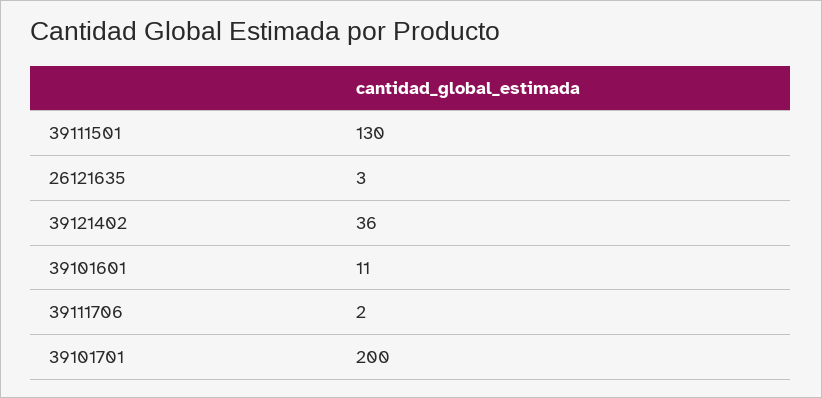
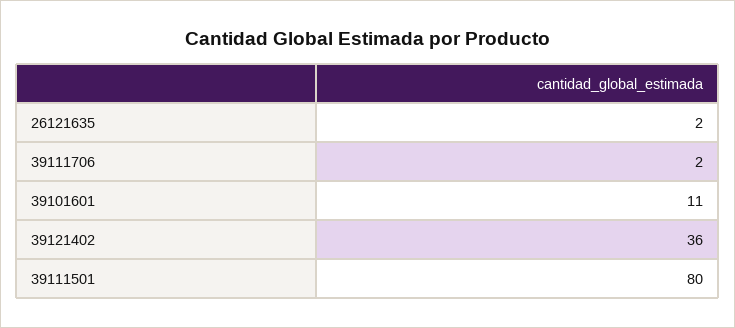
  {
-   "39111501": 130,
+   "39111501": 80,
-   "26121635": 3,
+   "26121635": 2,
    "39121402": 36,
    "39101601": 11,
-   "39111706": 2,
+   "39111706": 2
-   "39101701": 200
  }

